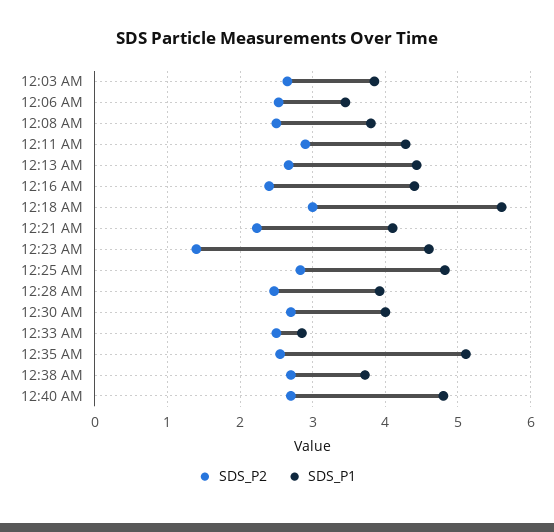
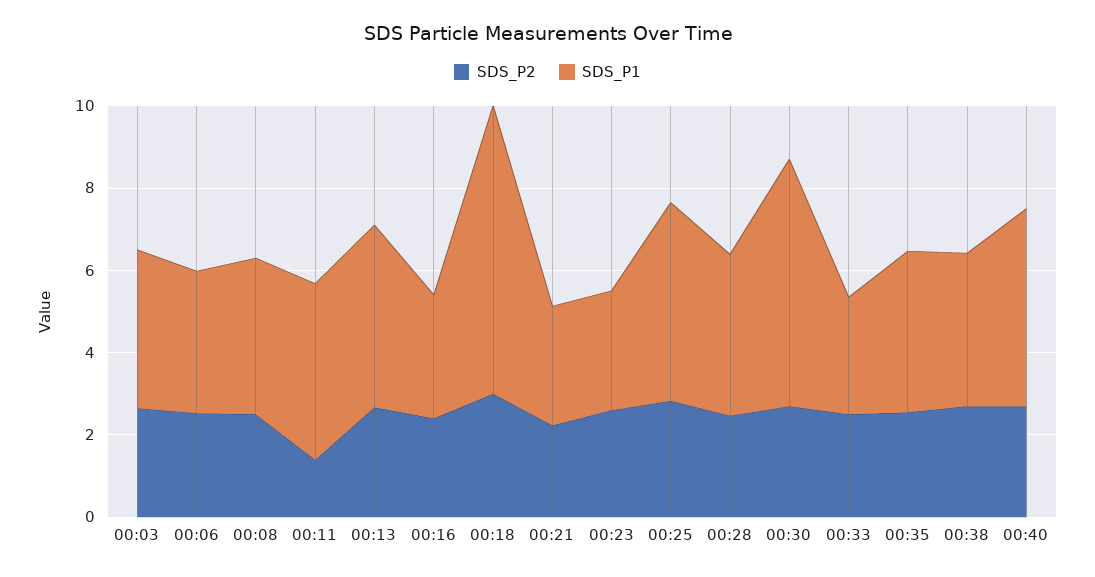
  {
    "SDS_P2": {
      "12:03 AM": 2.7,
      "12:06 AM": 2.5,
      "12:08 AM": 2.5,
-     "12:11 AM": 2.9,
+     "12:11 AM": 1.5,
      "12:13 AM": 2.7,
      "12:16 AM": 2.4,
      "12:18 AM": 3,
      "12:21 AM": 2.2,
-     "12:23 AM": 1.4,
+     "12:23 AM": 2.5,
      "12:25 AM": 2.8,
      "12:28 AM": 2.5,
      "12:30 AM": 2.7,
      "12:33 AM": 2.5,
      "12:35 AM": 2.6,
      "12:38 AM": 2.7,
      "12:40 AM": 2.7
    },
    "SDS_P1": {
      "12:03 AM": 3.9,
      "12:06 AM": 3.5,
      "12:08 AM": 3.8,
      "12:11 AM": 4.3,
      "12:13 AM": 4.4,
-     "12:16 AM": 4.4,
+     "12:16 AM": 3,
-     "12:18 AM": 5.6,
+     "12:18 AM": 7,
-     "12:21 AM": 4.1,
+     "12:21 AM": 3,
-     "12:23 AM": 4.6,
+     "12:23 AM": 3,
      "12:25 AM": 4.8,
      "12:28 AM": 3.9,
-     "12:30 AM": 4,
+     "12:30 AM": 6,
      "12:33 AM": 2.9,
-     "12:35 AM": 5.1,
+     "12:35 AM": 4,
      "12:38 AM": 3.7,
      "12:40 AM": 4.8
    }
  }

